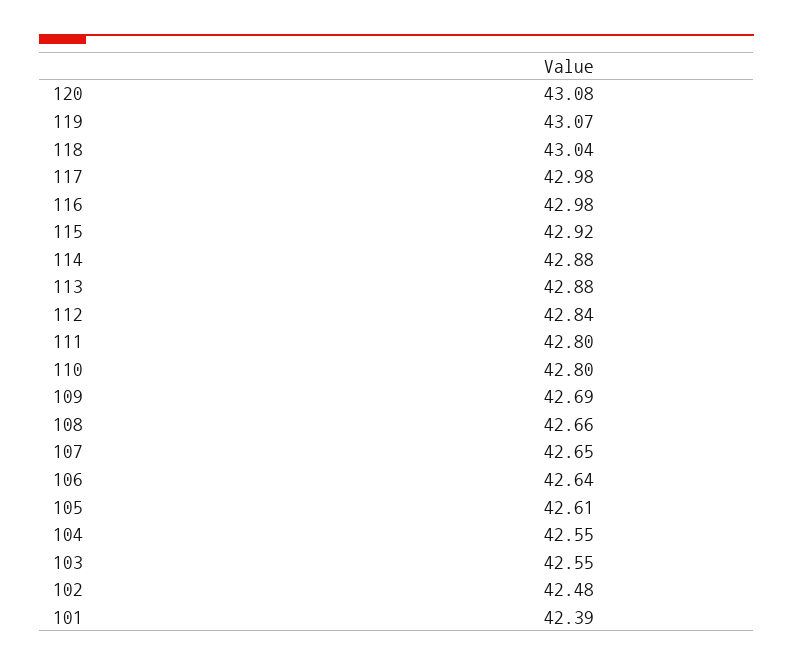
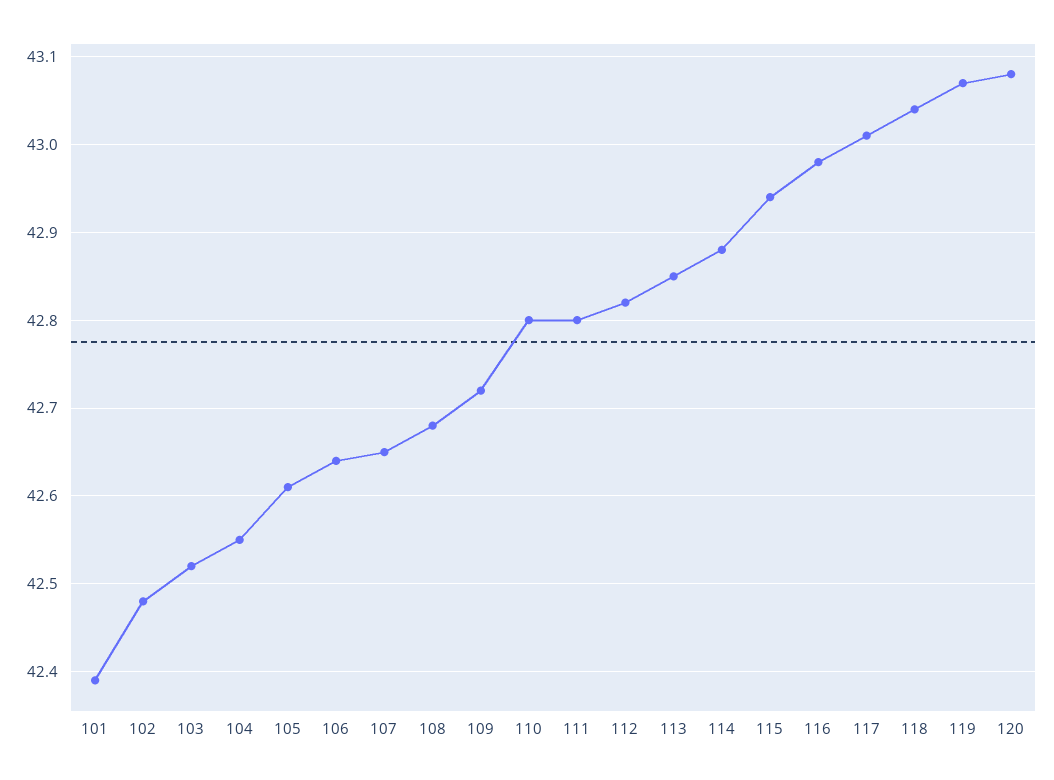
  {
    "120": 43.08,
    "119": 43.07,
    "118": 43.04,
-   "117": 42.98,
+   "117": 43.01,
    "116": 42.98,
-   "115": 42.92,
+   "115": 42.94,
    "114": 42.88,
-   "113": 42.88,
+   "113": 42.85,
-   "112": 42.84,
+   "112": 42.82,
    "111": 42.8,
    "110": 42.8,
-   "109": 42.69,
+   "109": 42.72,
-   "108": 42.66,
+   "108": 42.68,
    "107": 42.65,
    "106": 42.64,
    "105": 42.61,
    "104": 42.55,
-   "103": 42.55,
+   "103": 42.52,
    "102": 42.48,
    "101": 42.39
  }

